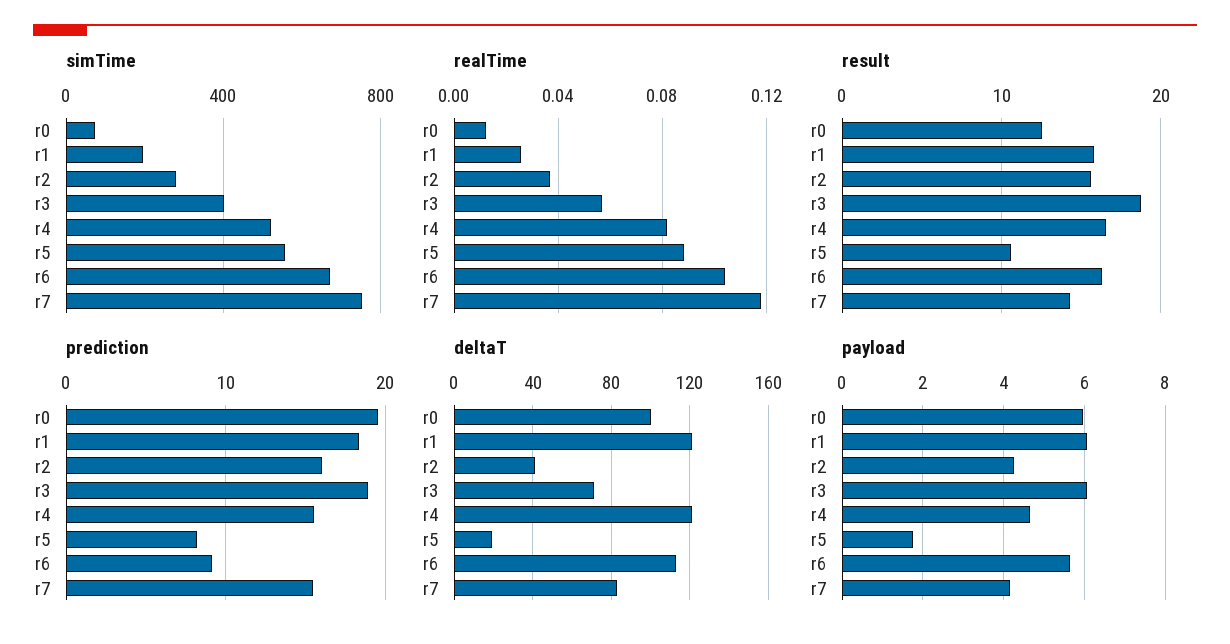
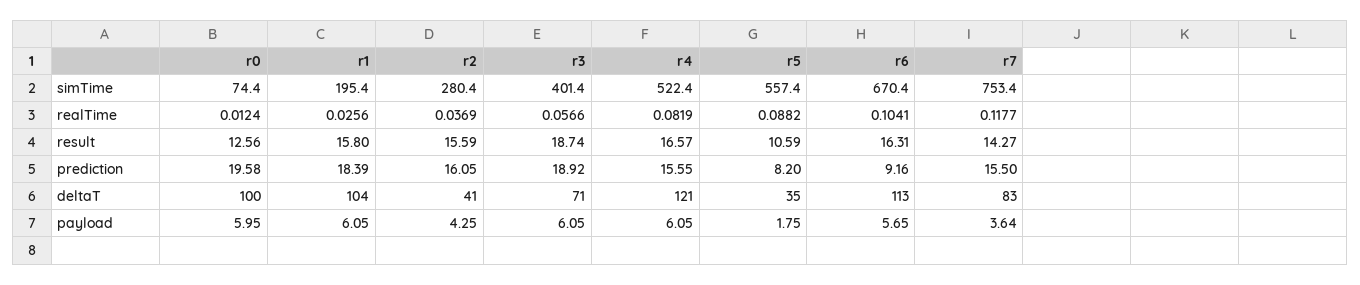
  {
    "simTime": {
      "r0": 74.4,
      "r1": 195.4,
      "r2": 280.4,
      "r3": 401.4,
      "r4": 522.4,
      "r5": 557.4,
      "r6": 670.4,
      "r7": 753.4
    },
    "realTime": {
      "r0": 0.0124,
      "r1": 0.0256,
      "r2": 0.0369,
      "r3": 0.0566,
      "r4": 0.0819,
      "r5": 0.0882,
      "r6": 0.1041,
      "r7": 0.1177
    },
    "result": {
      "r0": 12.56,
      "r1": 15.8,
      "r2": 15.59,
      "r3": 18.74,
      "r4": 16.57,
      "r5": 10.59,
      "r6": 16.31,
      "r7": 14.27
    },
    "prediction": {
      "r0": 19.58,
      "r1": 18.39,
      "r2": 16.05,
      "r3": 18.92,
      "r4": 15.55,
      "r5": 8.2,
      "r6": 9.16,
      "r7": 15.5
    },
    "deltaT": {
      "r0": 100,
-     "r1": 120,
+     "r1": 104,
      "r2": 41,
      "r3": 71,
      "r4": 121,
-     "r5": 20,
+     "r5": 35,
      "r6": 113,
      "r7": 83
    },
    "payload": {
      "r0": 5.95,
      "r1": 6.05,
      "r2": 4.25,
      "r3": 6.05,
-     "r4": 4.6,
+     "r4": 6.05,
      "r5": 1.75,
      "r6": 5.65,
-     "r7": 4.2
+     "r7": 3.64
    }
  }

